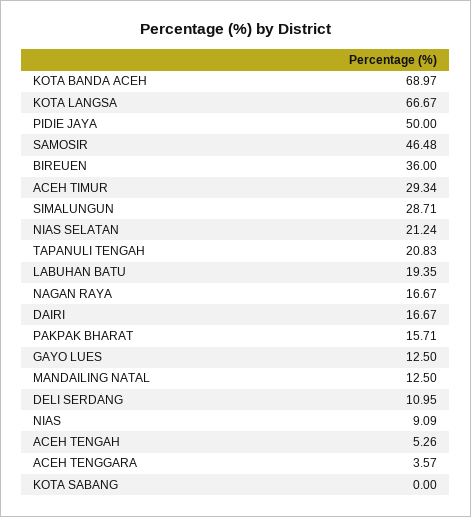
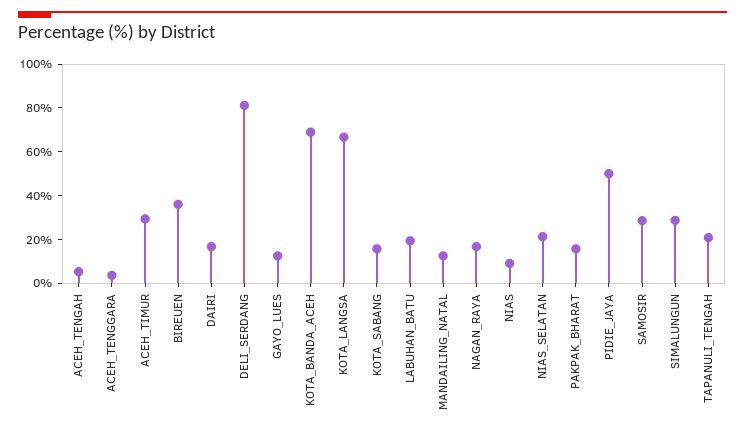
  {
    "KOTA BANDA ACEH": 68.97,
    "KOTA LANGSA": 66.67,
    "PIDIE JAYA": 50,
-   "SAMOSIR": 46.48,
+   "SAMOSIR": 30,
    "BIREUEN": 36,
    "ACEH TIMUR": 29.34,
    "SIMALUNGUN": 28.71,
    "NIAS SELATAN": 21.24,
    "TAPANULI TENGAH": 20.83,
    "LABUHAN BATU": 19.35,
    "NAGAN RAYA": 16.67,
    "DAIRI": 16.67,
    "PAKPAK BHARAT": 15.71,
    "GAYO LUES": 12.5,
    "MANDAILING NATAL": 12.5,
-   "DELI SERDANG": 10.95,
+   "DELI SERDANG": 80,
    "NIAS": 9.09,
    "ACEH TENGAH": 5.26,
    "ACEH TENGGARA": 3.57,
-   "KOTA SABANG": 0
+   "KOTA SABANG": 15
  }

